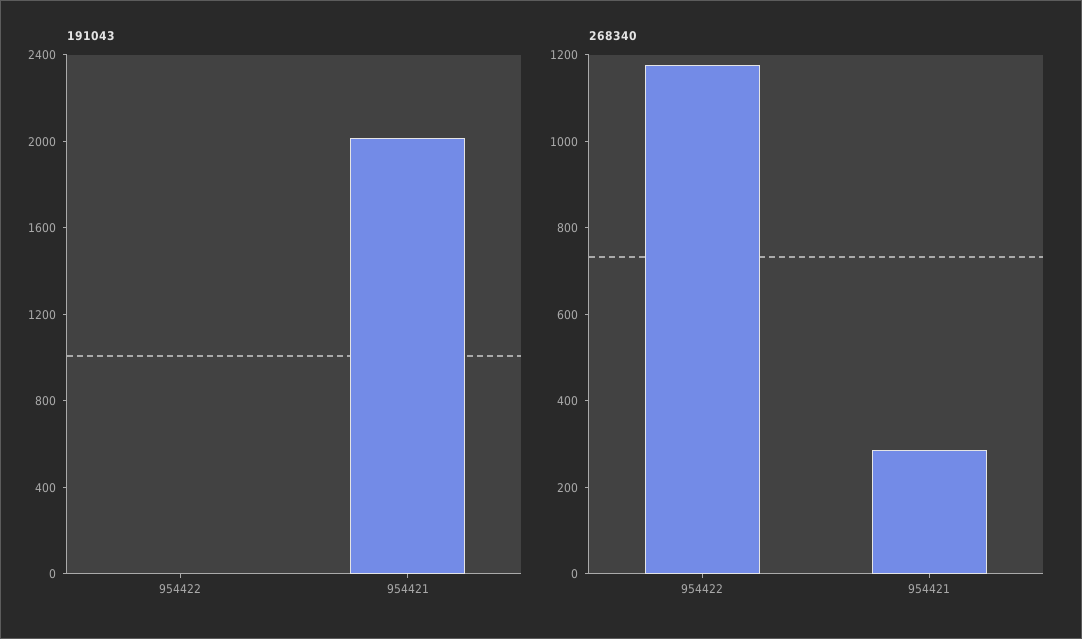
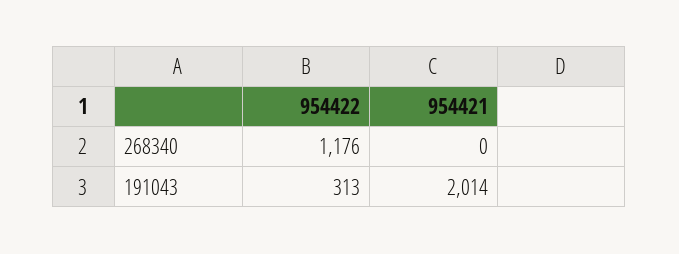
  {
    "191043": {
-     "954422": 0,
+     "954422": 313,
      "954421": 2014
    },
    "268340": {
      "954422": 1176,
-     "954421": 300
+     "954421": 0
    }
  }

